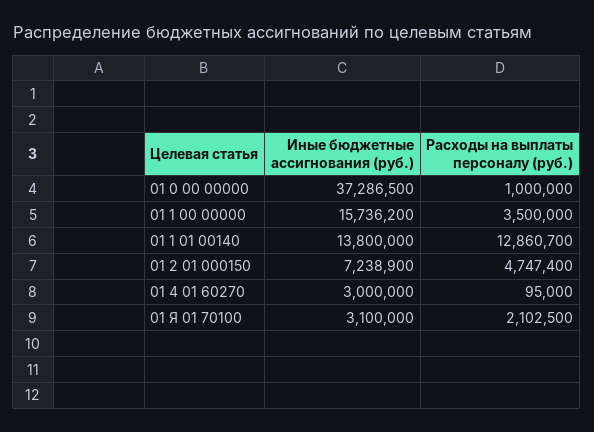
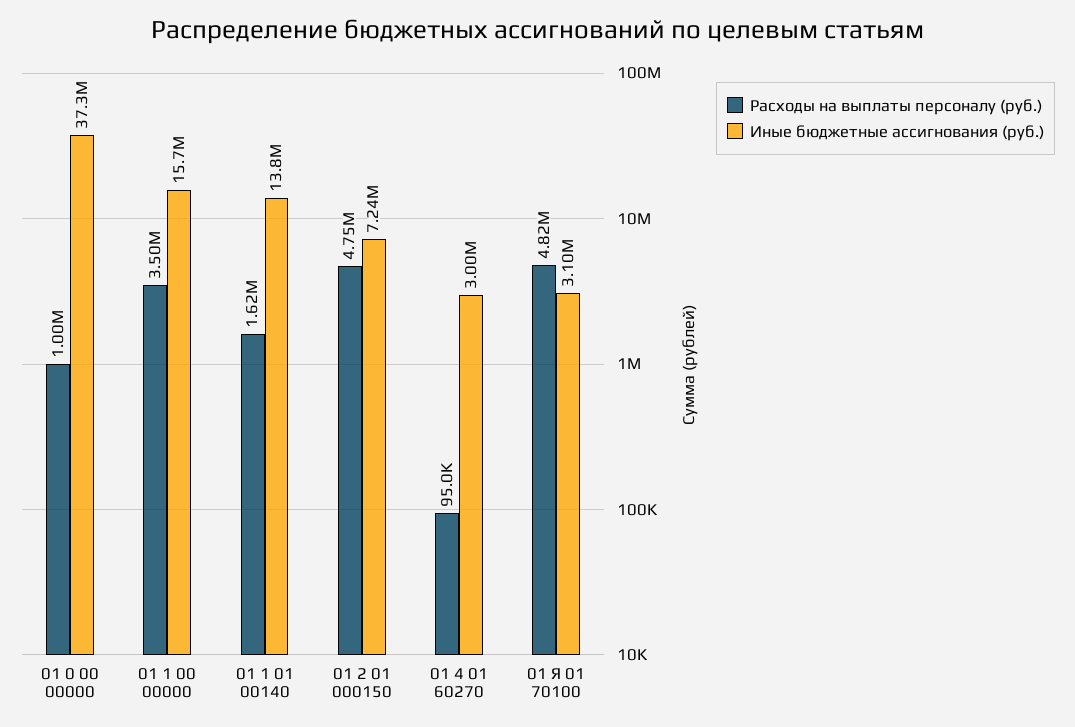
  {
    "Иные бюджетные ассигнования (руб.)": {
      "01 0 00 00000": 37286500,
      "01 1 00 00000": 15736200,
      "01 1 01 00140": 13800000,
      "01 2 01 000150": 7238900,
      "01 4 01 60270": 3000000,
      "01 Я 01 70100": 3100000
    },
    "Расходы на выплаты персоналу (руб.)": {
      "01 0 00 00000": 1000000,
      "01 1 00 00000": 3500000,
-     "01 1 01 00140": 12860700,
+     "01 1 01 00140": 1620000,
      "01 2 01 000150": 4747400,
      "01 4 01 60270": 95000,
-     "01 Я 01 70100": 2102500
+     "01 Я 01 70100": 4820000
    }
  }

